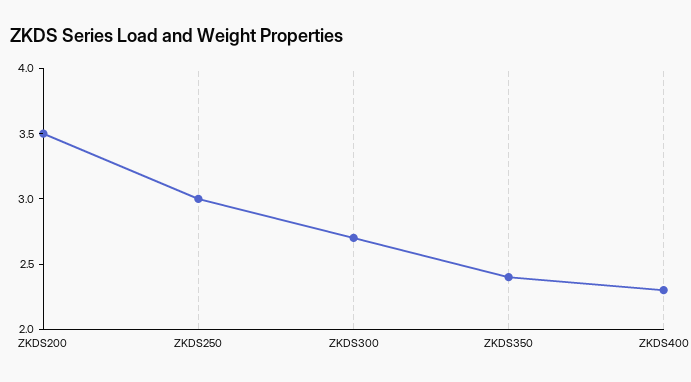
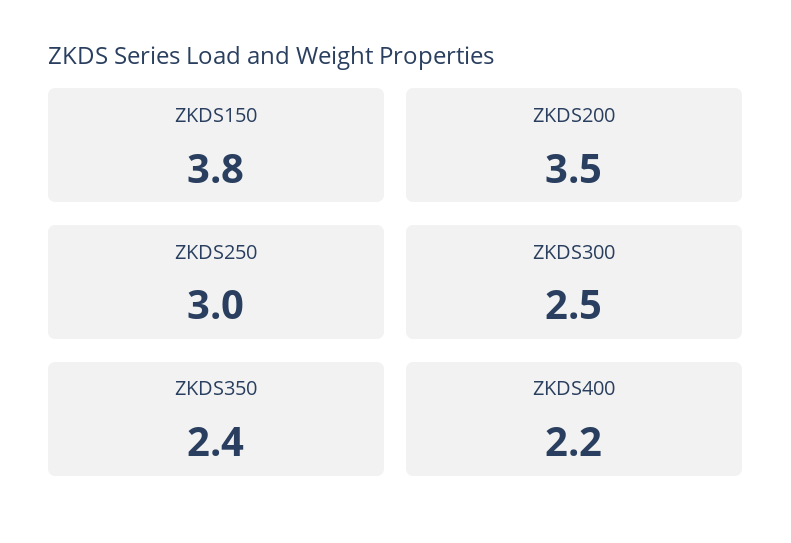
  {
    "ZKDS200": 3.5,
    "ZKDS250": 3,
-   "ZKDS300": 2.7,
+   "ZKDS300": 2.5,
    "ZKDS350": 2.4,
-   "ZKDS400": 2.3
+   "ZKDS400": 2.2,
+   "ZKDS150": 3.8
  }

